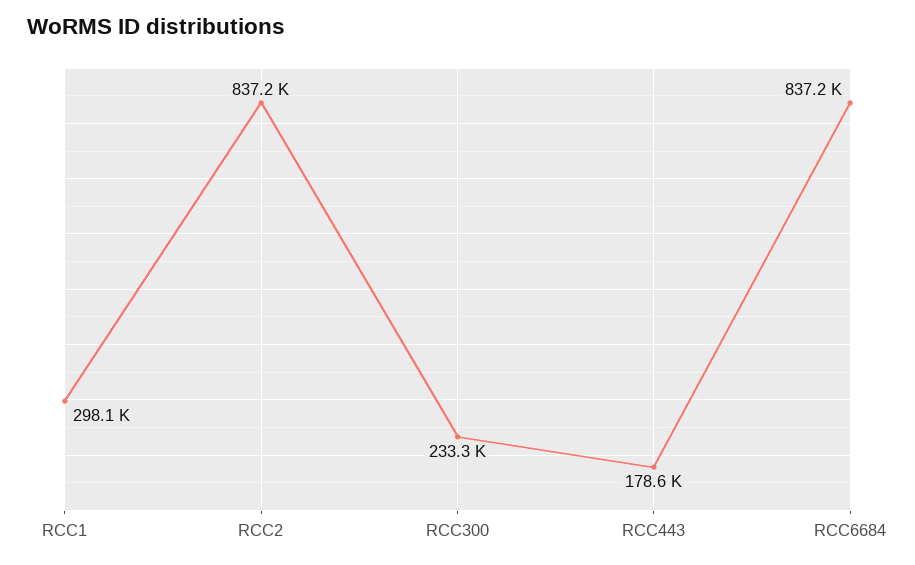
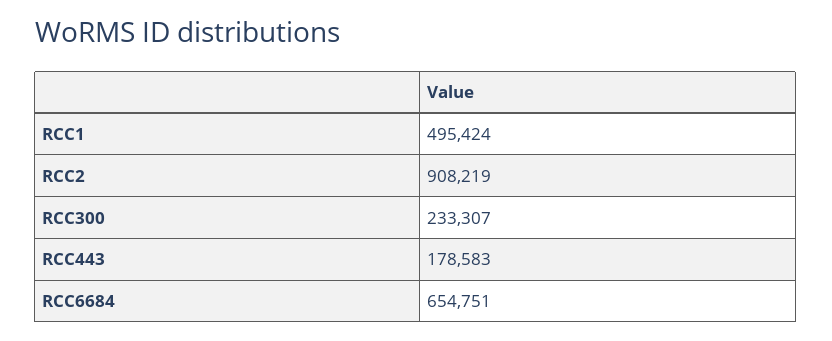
  {
-   "RCC1": 298100,
+   "RCC1": 495424,
-   "RCC2": 837200,
+   "RCC2": 908219,
    "RCC300": 233307,
    "RCC443": 178583,
-   "RCC6684": 837200
+   "RCC6684": 654751
  }

